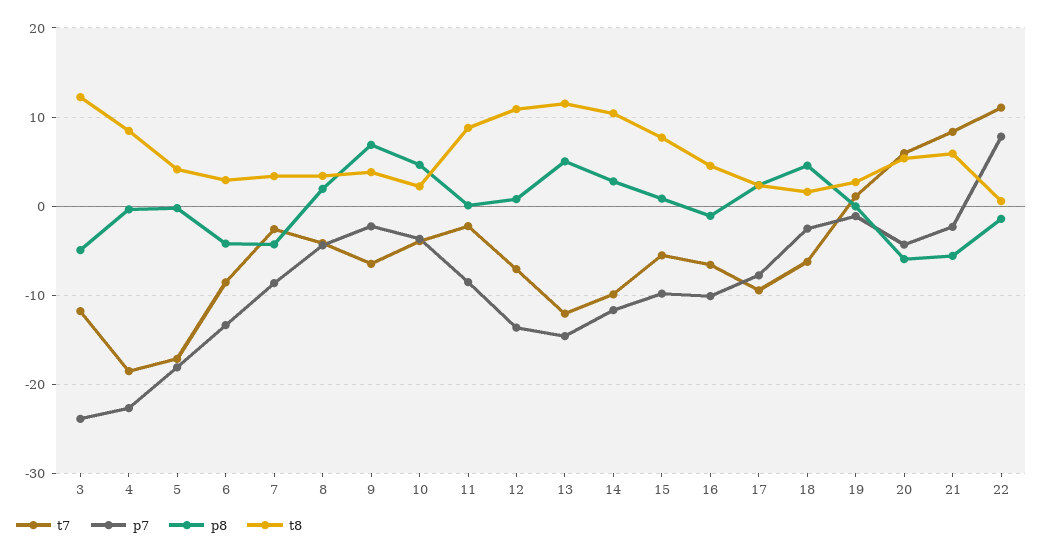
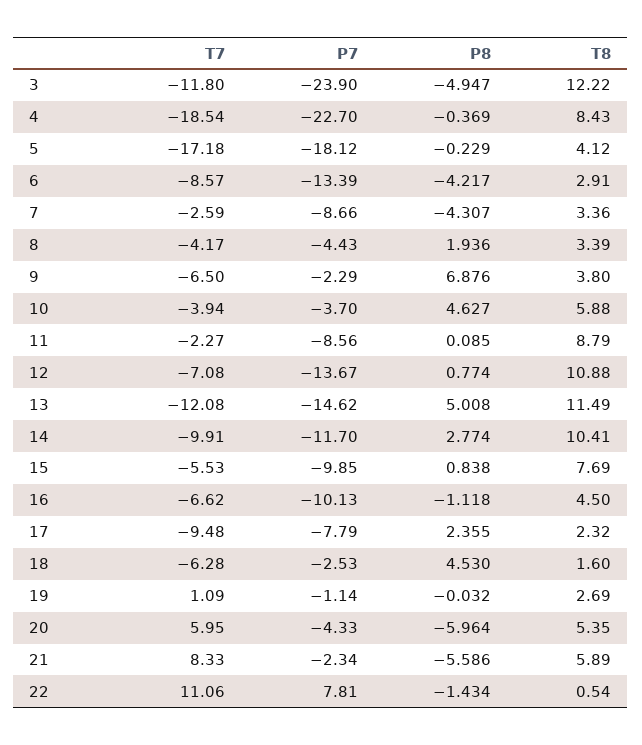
  {
    "t7": {
      "3": -11.8,
      "4": -18.54,
      "5": -17.18,
      "6": -8.57,
      "7": -2.59,
      "8": -4.17,
      "9": -6.5,
      "10": -3.94,
      "11": -2.27,
      "12": -7.08,
      "13": -12.08,
      "14": -9.91,
      "15": -5.53,
      "16": -6.62,
      "17": -9.48,
      "18": -6.28,
      "19": 1.09,
      "20": 5.95,
      "21": 8.33,
      "22": 11.06
    },
    "p7": {
      "3": -23.9,
      "4": -22.7,
      "5": -18.12,
      "6": -13.39,
      "7": -8.66,
      "8": -4.43,
      "9": -2.29,
      "10": -3.7,
      "11": -8.56,
      "12": -13.67,
      "13": -14.62,
      "14": -11.7,
      "15": -9.85,
      "16": -10.13,
      "17": -7.79,
      "18": -2.53,
      "19": -1.14,
      "20": -4.33,
      "21": -2.34,
      "22": 7.81
    },
    "p8": {
      "3": -4.947,
      "4": -0.369,
      "5": -0.229,
      "6": -4.217,
      "7": -4.307,
      "8": 1.936,
      "9": 6.876,
      "10": 4.627,
      "11": 0.085,
      "12": 0.774,
      "13": 5.008,
      "14": 2.774,
      "15": 0.838,
      "16": -1.118,
      "17": 2.355,
      "18": 4.53,
      "19": -0.032,
      "20": -5.964,
      "21": -5.586,
      "22": -1.434
    },
    "t8": {
      "3": 12.22,
      "4": 8.43,
      "5": 4.12,
      "6": 2.91,
      "7": 3.36,
      "8": 3.39,
      "9": 3.8,
-     "10": 2,
+     "10": 5.88,
      "11": 8.79,
      "12": 10.88,
      "13": 11.49,
      "14": 10.41,
      "15": 7.69,
      "16": 4.5,
      "17": 2.32,
      "18": 1.6,
      "19": 2.69,
      "20": 5.35,
      "21": 5.89,
      "22": 0.54
    }
  }

